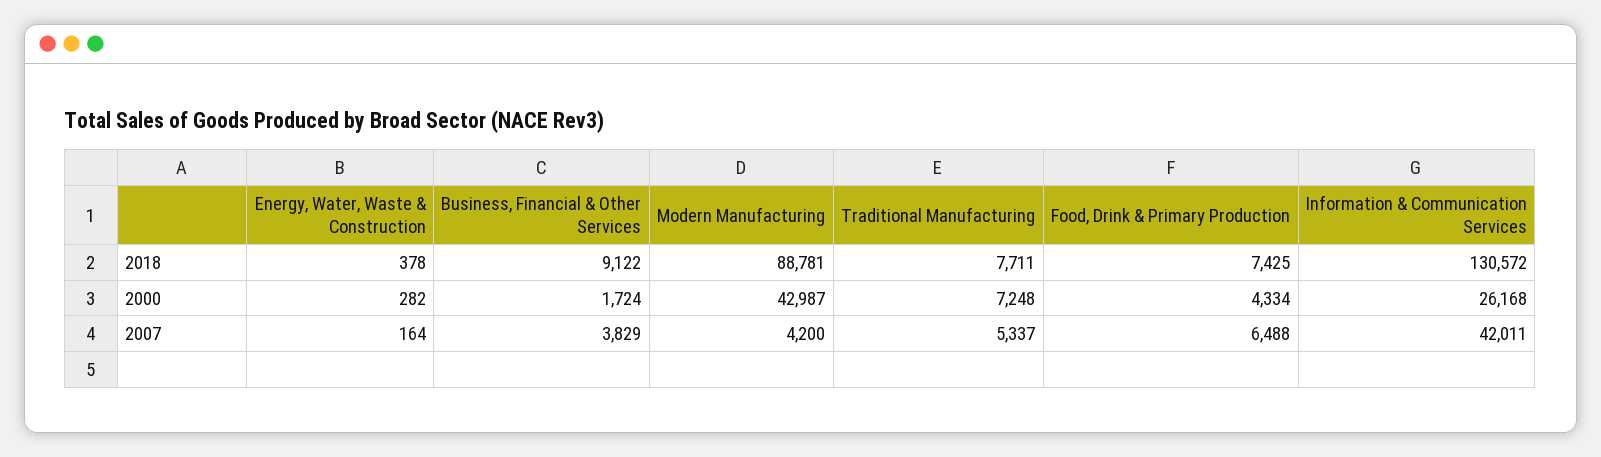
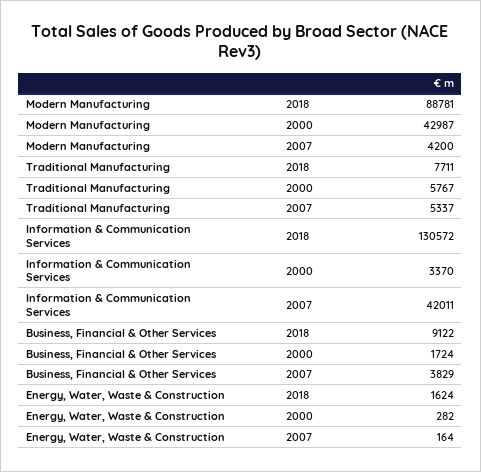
  {
    "Energy, Water, Waste & Construction": {
-     "2018": 378,
+     "2018": 1624,
      "2000": 282,
      "2007": 164
    },
    "Business, Financial & Other Services": {
      "2018": 9122,
      "2000": 1724,
      "2007": 3829
    },
    "Modern Manufacturing": {
      "2018": 88781,
      "2000": 42987,
      "2007": 4200
    },
    "Traditional Manufacturing": {
      "2018": 7711,
-     "2000": 7248,
+     "2000": 5767,
      "2007": 5337
    },
-   "Food, Drink & Primary Production": {
-     "2018": 7425,
-     "2000": 4334,
-     "2007": 6488
-   },
    "Information & Communication Services": {
      "2018": 130572,
-     "2000": 26168,
+     "2000": 3370,
      "2007": 42011
    }
  }

